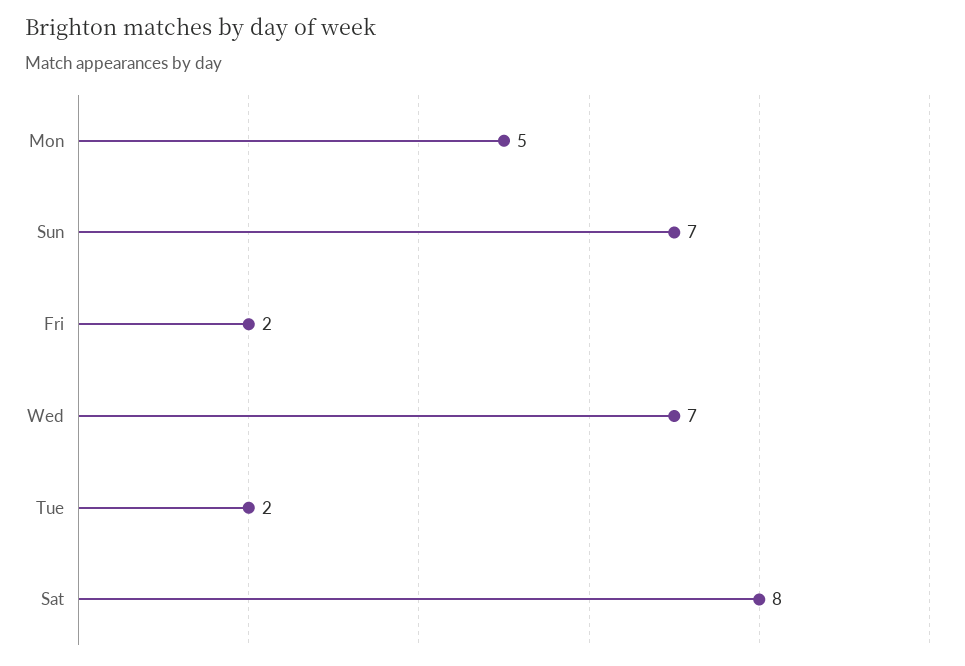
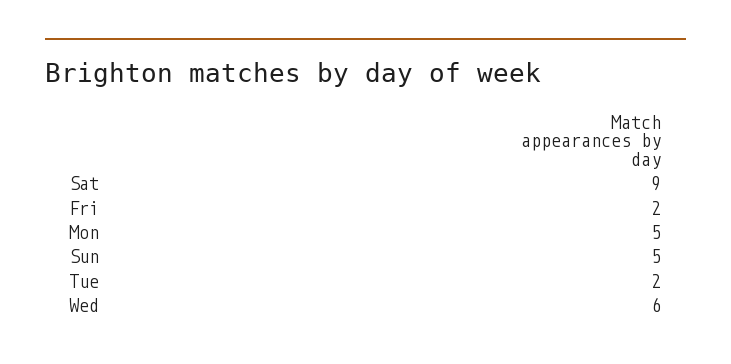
  {
    "Mon": 5,
-   "Sun": 7,
+   "Sun": 5,
    "Fri": 2,
-   "Wed": 7,
+   "Wed": 6,
    "Tue": 2,
-   "Sat": 8
+   "Sat": 9
  }

